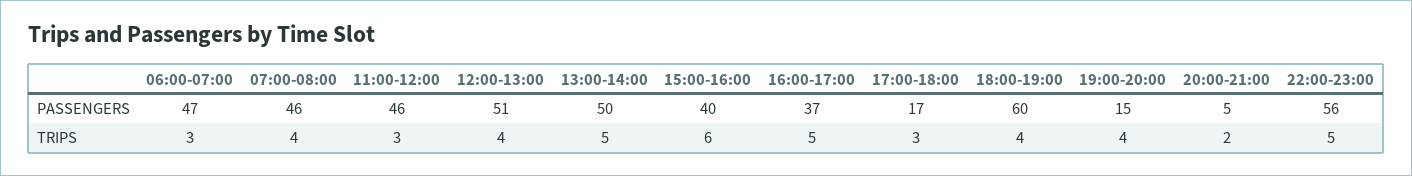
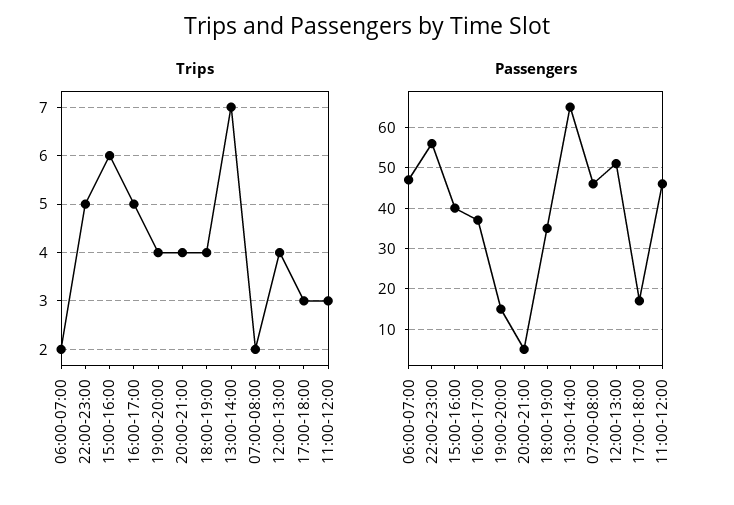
  {
    "PASSENGERS": {
      "06:00-07:00": 47,
      "07:00-08:00": 46,
      "11:00-12:00": 46,
      "12:00-13:00": 51,
-     "13:00-14:00": 50,
+     "13:00-14:00": 65,
      "15:00-16:00": 40,
      "16:00-17:00": 37,
      "17:00-18:00": 17,
-     "18:00-19:00": 60,
+     "18:00-19:00": 35,
      "19:00-20:00": 15,
      "20:00-21:00": 5,
      "22:00-23:00": 56
    },
    "TRIPS": {
-     "06:00-07:00": 3,
+     "06:00-07:00": 2,
-     "07:00-08:00": 4,
+     "07:00-08:00": 2,
      "11:00-12:00": 3,
      "12:00-13:00": 4,
-     "13:00-14:00": 5,
+     "13:00-14:00": 7,
      "15:00-16:00": 6,
      "16:00-17:00": 5,
      "17:00-18:00": 3,
      "18:00-19:00": 4,
      "19:00-20:00": 4,
-     "20:00-21:00": 2,
+     "20:00-21:00": 4,
      "22:00-23:00": 5
    }
  }

